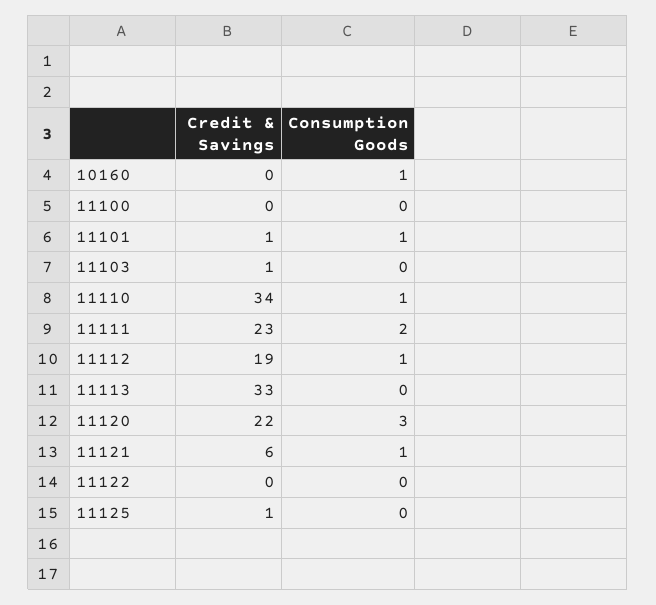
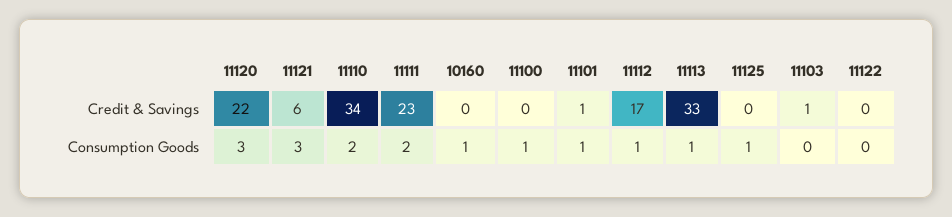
  {
    "Credit & Savings": {
      "10160": 0,
      "11100": 0,
      "11101": 1,
      "11103": 1,
      "11110": 34,
      "11111": 23,
-     "11112": 19,
+     "11112": 17,
      "11113": 33,
      "11120": 22,
      "11121": 6,
      "11122": 0,
-     "11125": 1
+     "11125": 0
    },
    "Consumption Goods": {
      "10160": 1,
-     "11100": 0,
+     "11100": 1,
      "11101": 1,
      "11103": 0,
-     "11110": 1,
+     "11110": 2,
      "11111": 2,
      "11112": 1,
-     "11113": 0,
+     "11113": 1,
      "11120": 3,
-     "11121": 1,
+     "11121": 3,
      "11122": 0,
-     "11125": 0
+     "11125": 1
    }
  }

